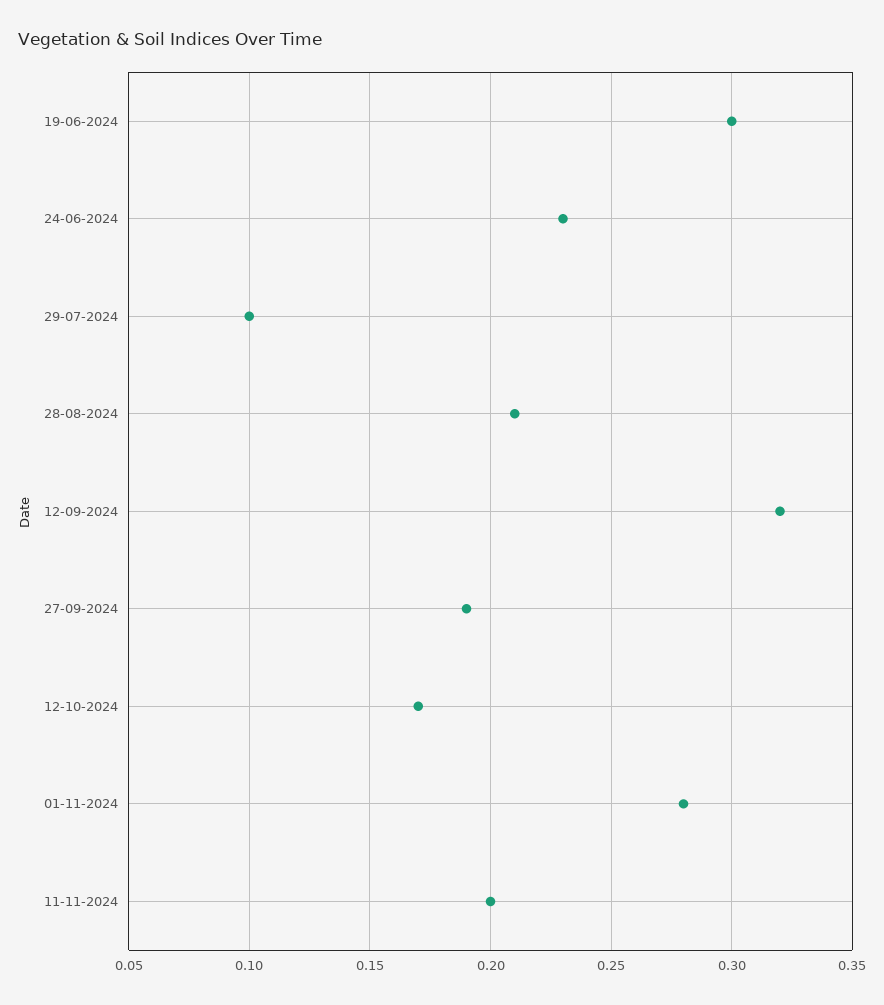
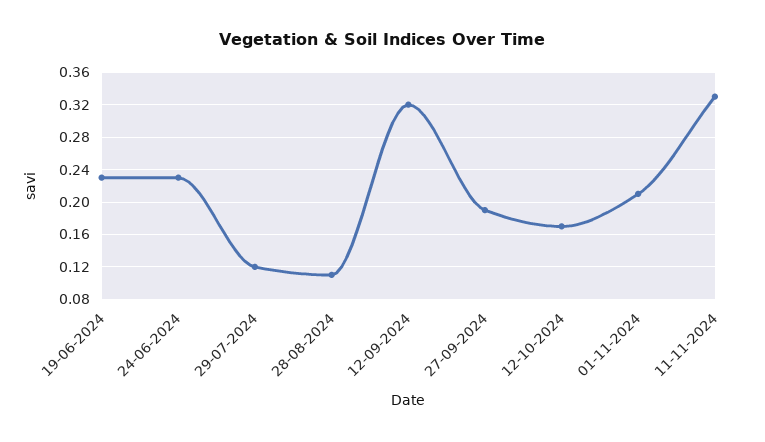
  {
-   "19-06-2024": 0.3,
+   "19-06-2024": 0.23,
    "24-06-2024": 0.23,
-   "29-07-2024": 0.1,
+   "29-07-2024": 0.12,
-   "28-08-2024": 0.21,
+   "28-08-2024": 0.11,
    "12-09-2024": 0.32,
    "27-09-2024": 0.19,
    "12-10-2024": 0.17,
-   "01-11-2024": 0.28,
+   "01-11-2024": 0.21,
-   "11-11-2024": 0.2
+   "11-11-2024": 0.33
  }

